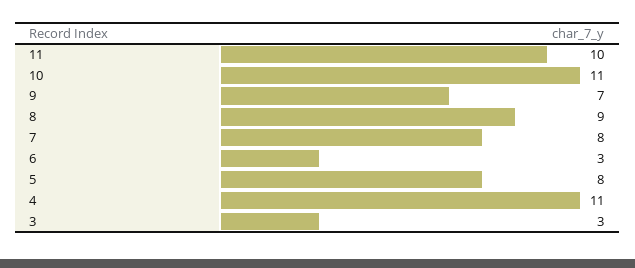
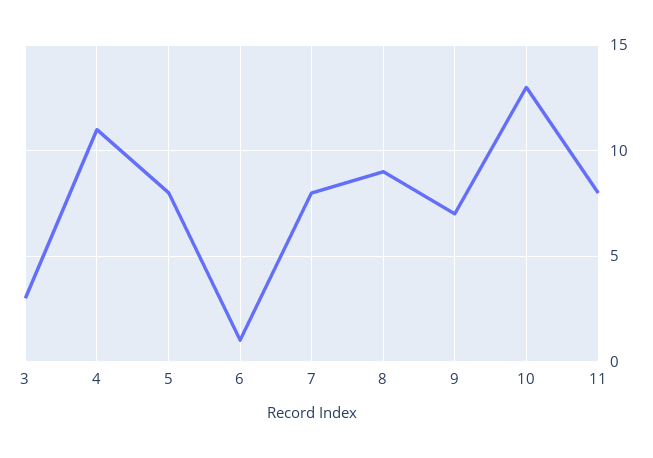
  {
-   "11": 10,
+   "11": 8,
-   "10": 11,
+   "10": 13,
    "9": 7,
    "8": 9,
    "7": 8,
-   "6": 3,
+   "6": 1,
    "5": 8,
    "4": 11,
    "3": 3
  }

